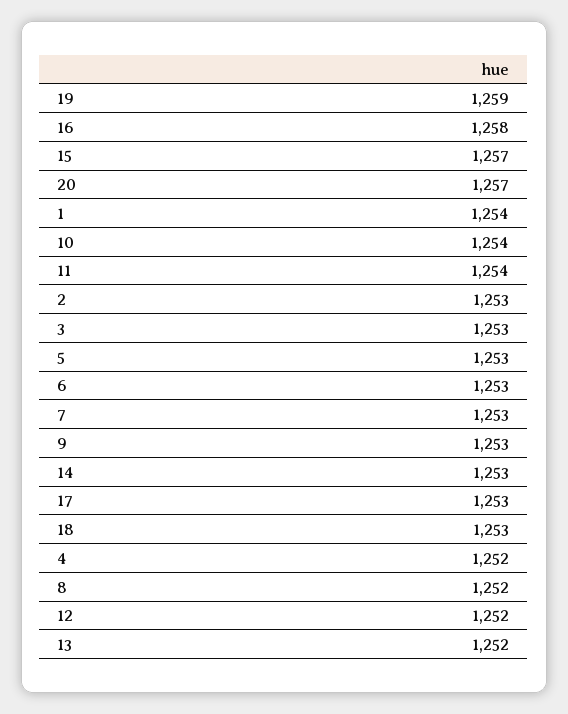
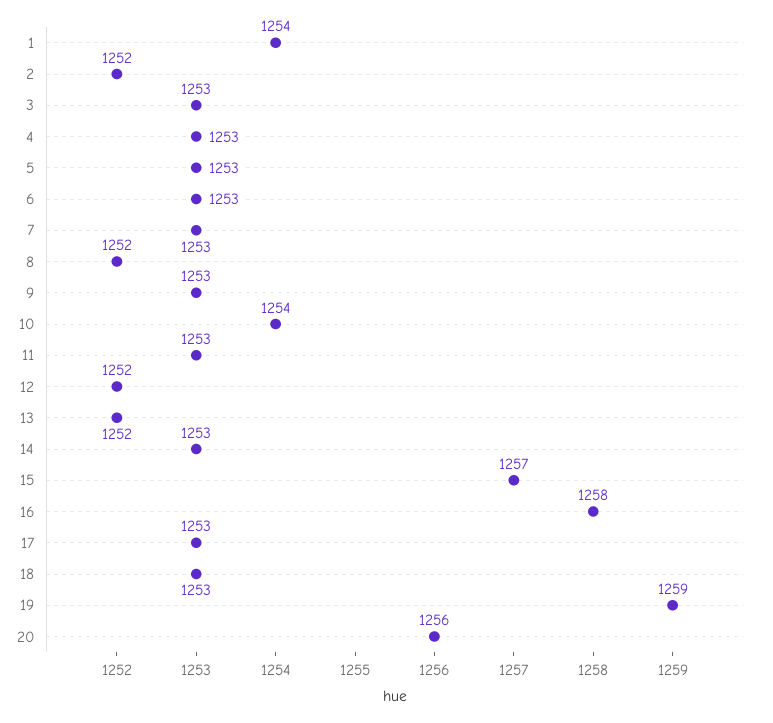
  {
    "19": 1259,
    "16": 1258,
    "15": 1257,
-   "20": 1257,
+   "20": 1256,
    "1": 1254,
    "10": 1254,
-   "11": 1254,
+   "11": 1253,
-   "2": 1253,
+   "2": 1252,
    "3": 1253,
    "5": 1253,
    "6": 1253,
    "7": 1253,
    "9": 1253,
    "14": 1253,
    "17": 1253,
    "18": 1253,
-   "4": 1252,
+   "4": 1253,
    "8": 1252,
    "12": 1252,
    "13": 1252
  }

